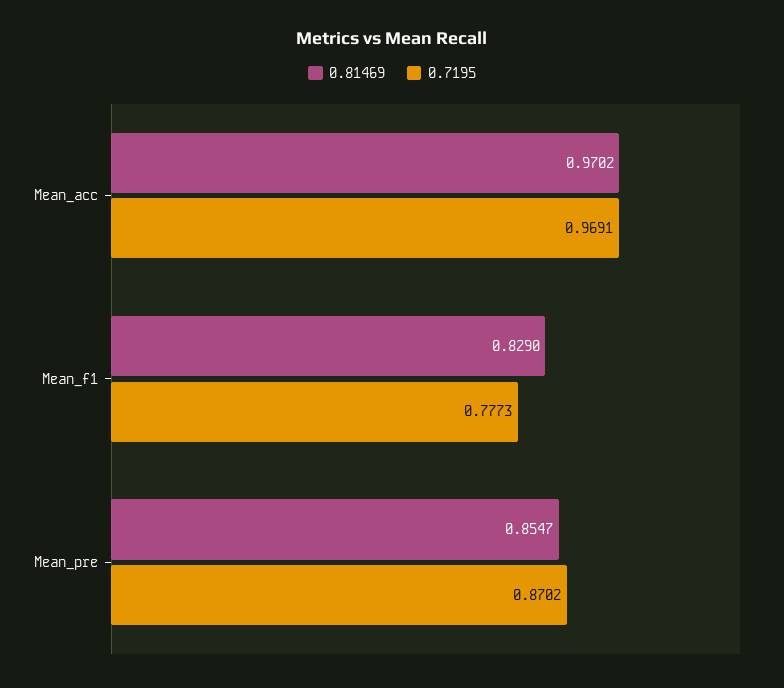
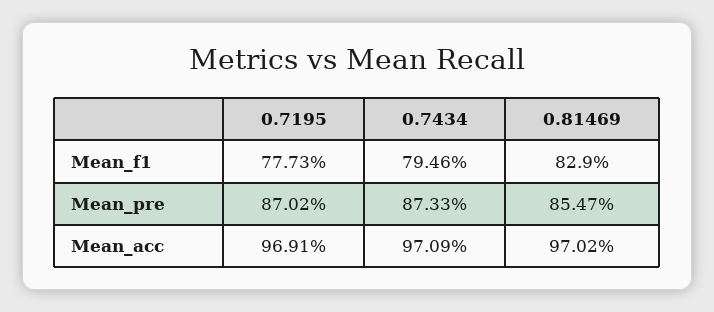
  {
    "0.81469": {
      "Mean_acc": 0.9702,
      "Mean_f1": 0.829,
      "Mean_pre": 0.8547
    },
    "0.7195": {
      "Mean_acc": 0.9691,
      "Mean_f1": 0.7773,
      "Mean_pre": 0.8702
-   }
+   },
+   "0.7434": {
+     "Mean_f1": 0.7946,
+     "Mean_pre": 0.8733,
+     "Mean_acc": 0.9709
+   }
  }

